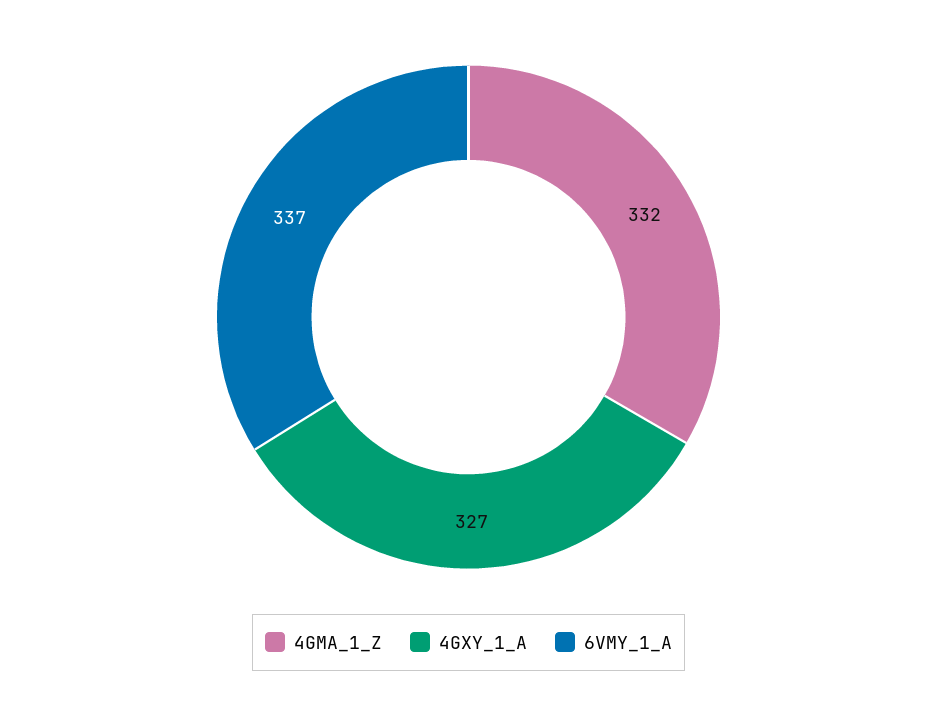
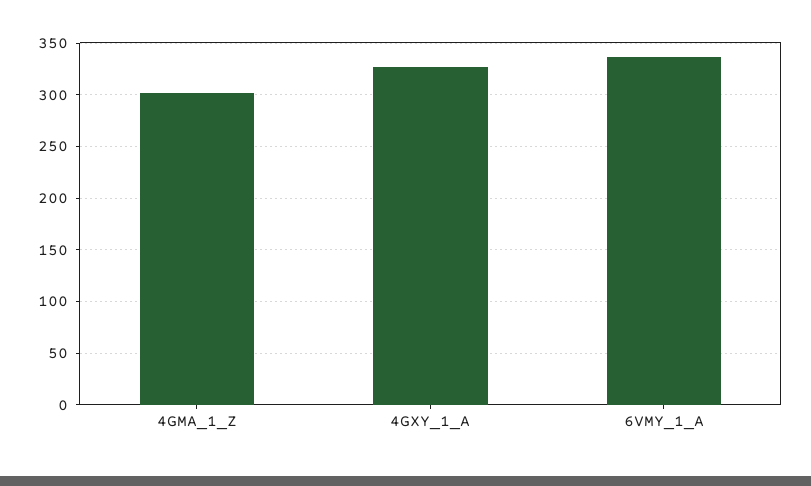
  {
-   "4GMA_1_Z": 332,
+   "4GMA_1_Z": 300,
    "4GXY_1_A": 327,
    "6VMY_1_A": 337
  }

